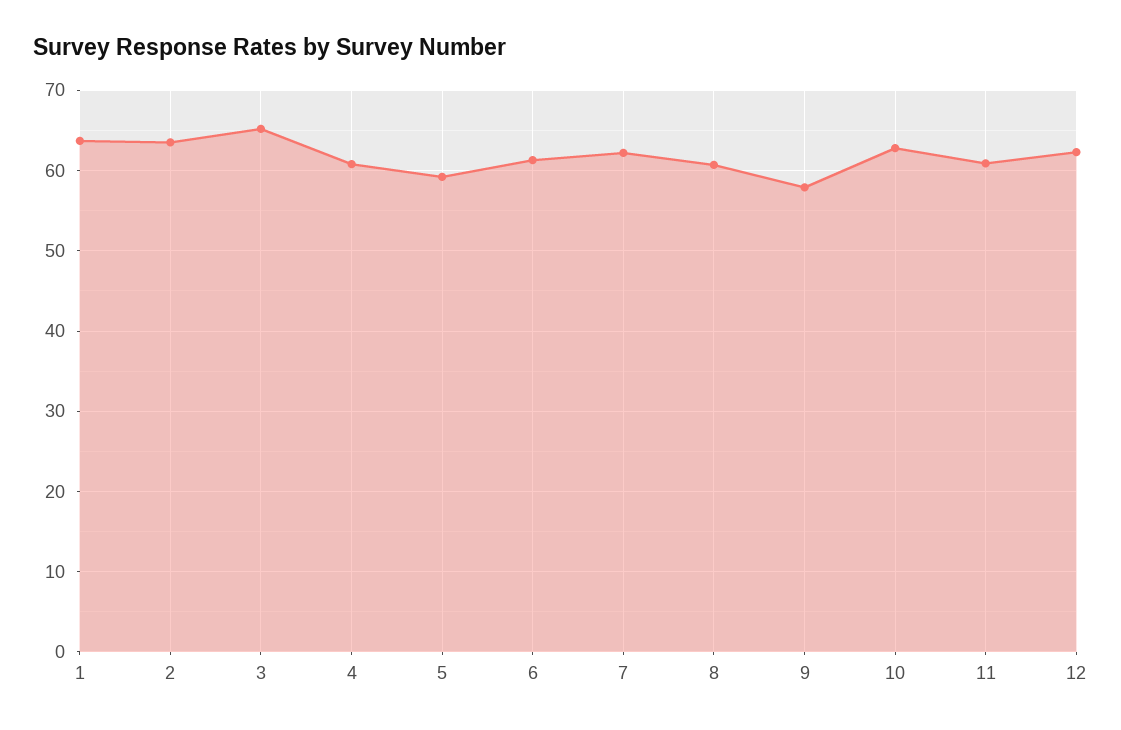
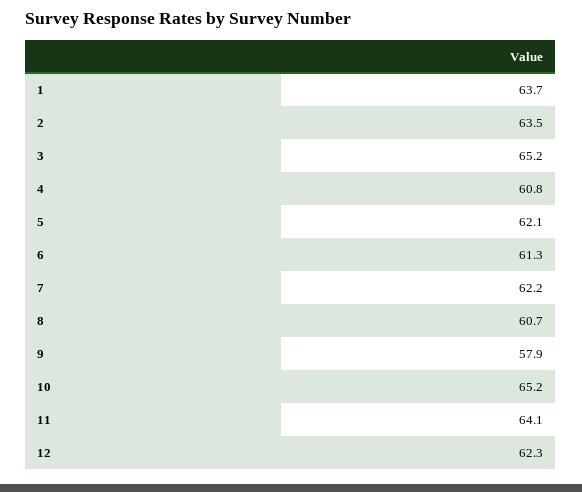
  {
    "1": 63.7,
    "2": 63.5,
    "3": 65.2,
    "4": 60.8,
-   "5": 59,
+   "5": 62.1,
    "6": 61.3,
    "7": 62.2,
    "8": 60.7,
    "9": 57.9,
-   "10": 63,
+   "10": 65.2,
-   "11": 61,
+   "11": 64.1,
    "12": 62.3
  }

